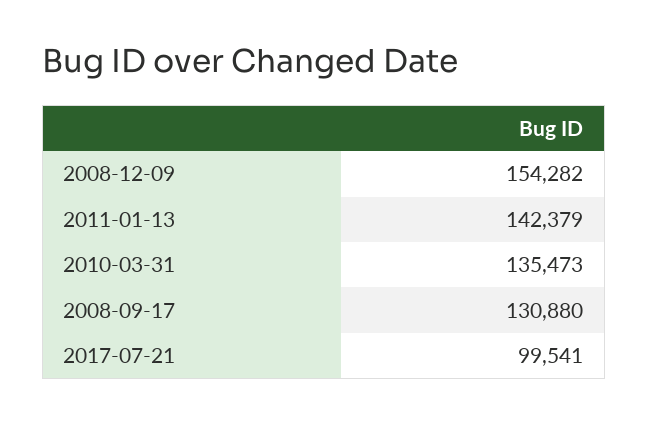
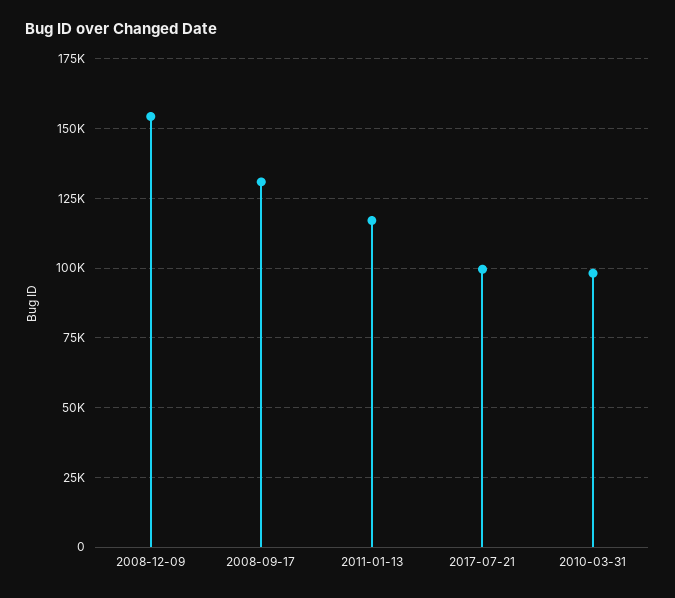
  {
    "2008-12-09": 154282,
-   "2011-01-13": 142379,
+   "2011-01-13": 117500,
-   "2010-03-31": 135473,
+   "2010-03-31": 97500,
    "2008-09-17": 130880,
    "2017-07-21": 99541
  }

